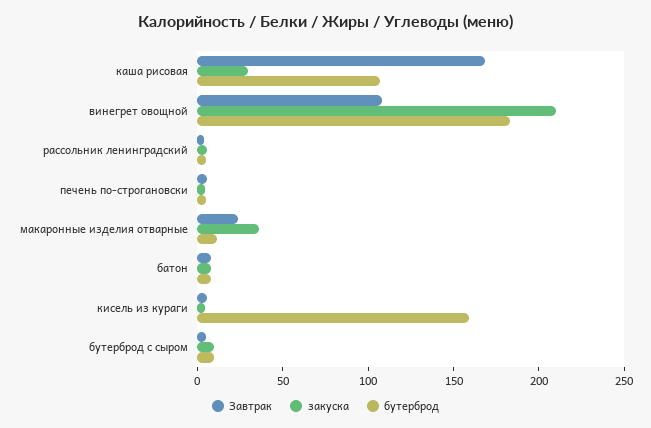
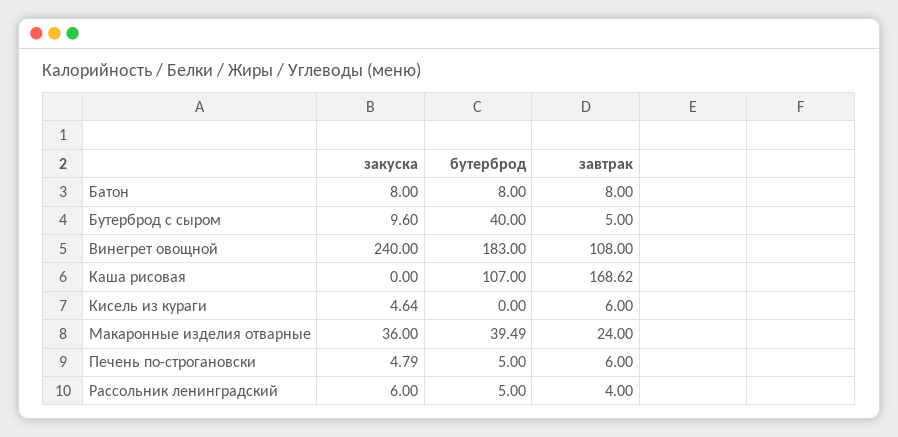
  {
    "Завтрак": {
      "каша рисовая": 168.62,
      "винегрет овощной": 108,
      "рассольник ленинградский": 4,
      "печень по-строгановски": 6,
      "макаронные изделия отварные": 24,
      "батон": 8,
      "кисель из кураги": 6,
      "бутерброд с сыром": 5
    },
    "закуска": {
-     "каша рисовая": 30,
+     "каша рисовая": 0,
-     "винегрет овощной": 210,
+     "винегрет овощной": 240,
      "рассольник ленинградский": 6,
      "печень по-строгановски": 4.79,
      "макаронные изделия отварные": 36,
      "батон": 8,
      "кисель из кураги": 4.64,
      "бутерброд с сыром": 9.6
    },
    "бутерброд": {
      "каша рисовая": 107,
      "винегрет овощной": 183,
      "рассольник ленинградский": 5,
      "печень по-строгановски": 5,
-     "макаронные изделия отварные": 10,
+     "макаронные изделия отварные": 39.49,
      "батон": 8,
-     "кисель из кураги": 160,
+     "кисель из кураги": 0,
-     "бутерброд с сыром": 10
+     "бутерброд с сыром": 40
    }
  }

